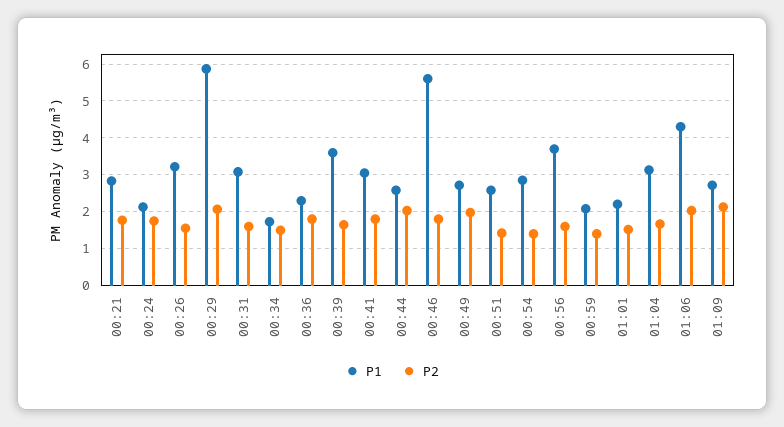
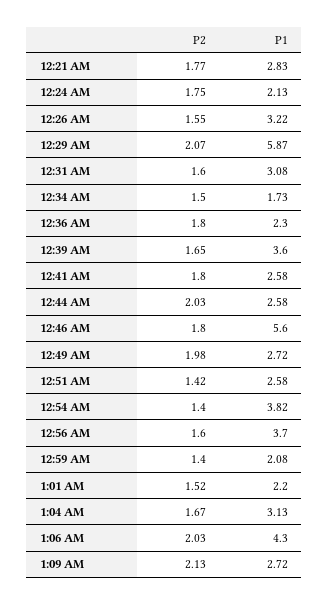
  {
    "P1": {
      "00:21": 2.83,
      "00:24": 2.13,
      "00:26": 3.22,
      "00:29": 5.87,
      "00:31": 3.08,
      "00:34": 1.73,
      "00:36": 2.3,
      "00:39": 3.6,
-     "00:41": 3,
+     "00:41": 2.58,
      "00:44": 2.58,
      "00:46": 5.6,
      "00:49": 2.72,
      "00:51": 2.58,
-     "00:54": 2.8,
+     "00:54": 3.82,
      "00:56": 3.7,
      "00:59": 2.08,
      "01:01": 2.2,
      "01:04": 3.13,
      "01:06": 4.3,
      "01:09": 2.72
    },
    "P2": {
      "00:21": 1.77,
      "00:24": 1.75,
      "00:26": 1.55,
      "00:29": 2.07,
      "00:31": 1.6,
      "00:34": 1.5,
      "00:36": 1.8,
      "00:39": 1.65,
      "00:41": 1.8,
      "00:44": 2.03,
      "00:46": 1.8,
      "00:49": 1.98,
      "00:51": 1.42,
      "00:54": 1.4,
      "00:56": 1.6,
      "00:59": 1.4,
      "01:01": 1.52,
      "01:04": 1.67,
      "01:06": 2.03,
      "01:09": 2.13
    }
  }

